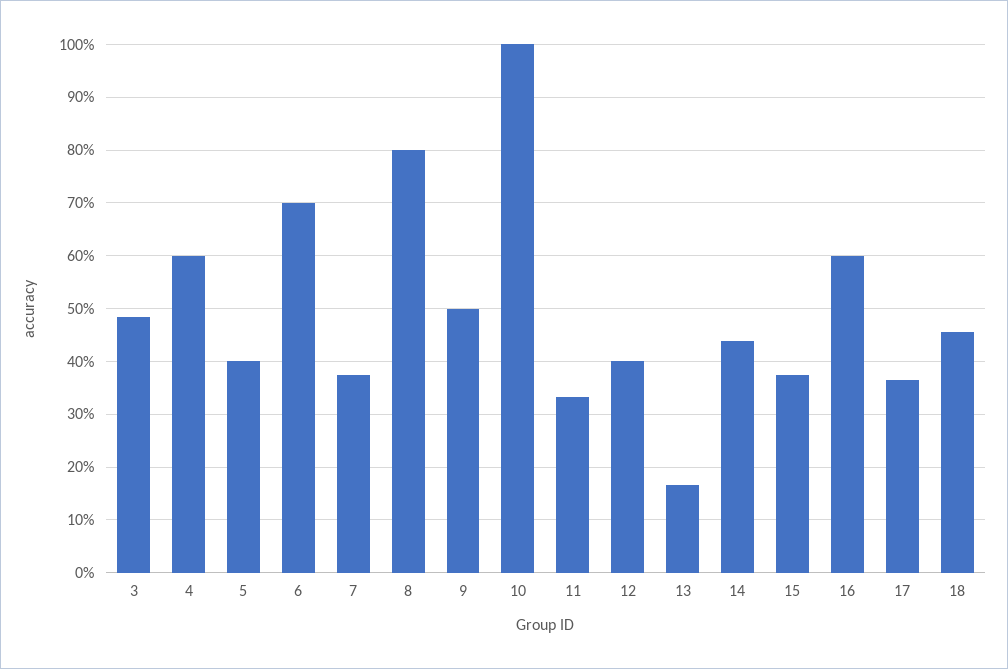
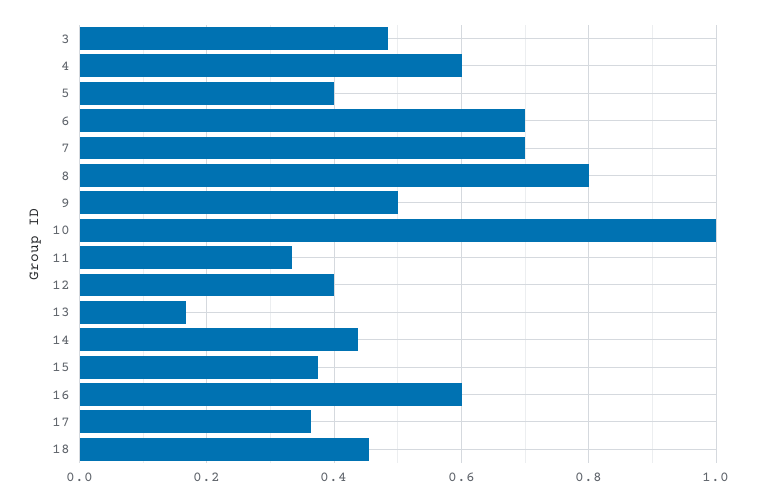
  {
    "3": 0.48,
    "4": 0.6,
    "5": 0.4,
    "6": 0.7,
-   "7": 0.38,
+   "7": 0.7,
    "8": 0.8,
    "9": 0.5,
    "10": 1,
    "11": 0.34,
    "12": 0.4,
    "13": 0.16,
    "14": 0.44,
    "15": 0.38,
    "16": 0.6,
    "17": 0.36,
    "18": 0.46
  }

